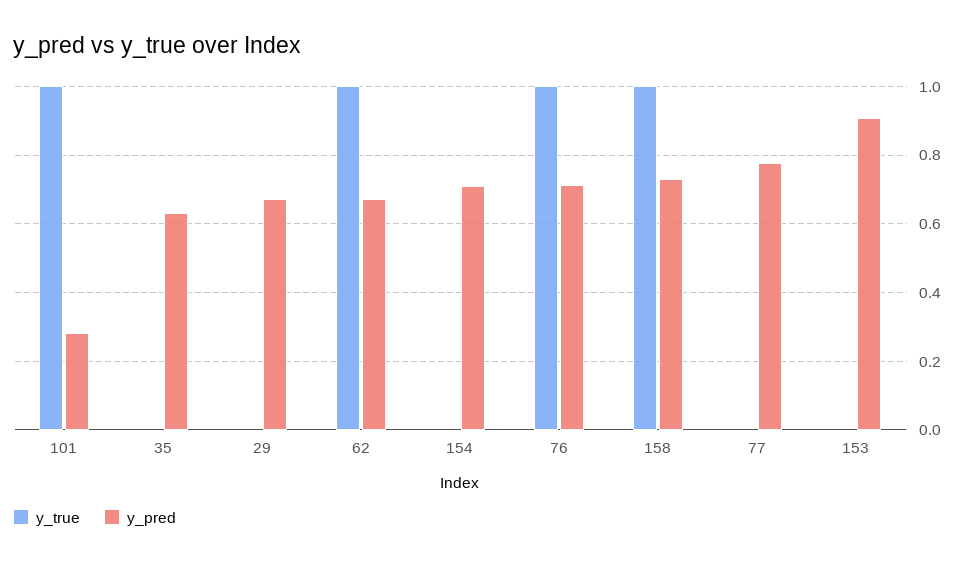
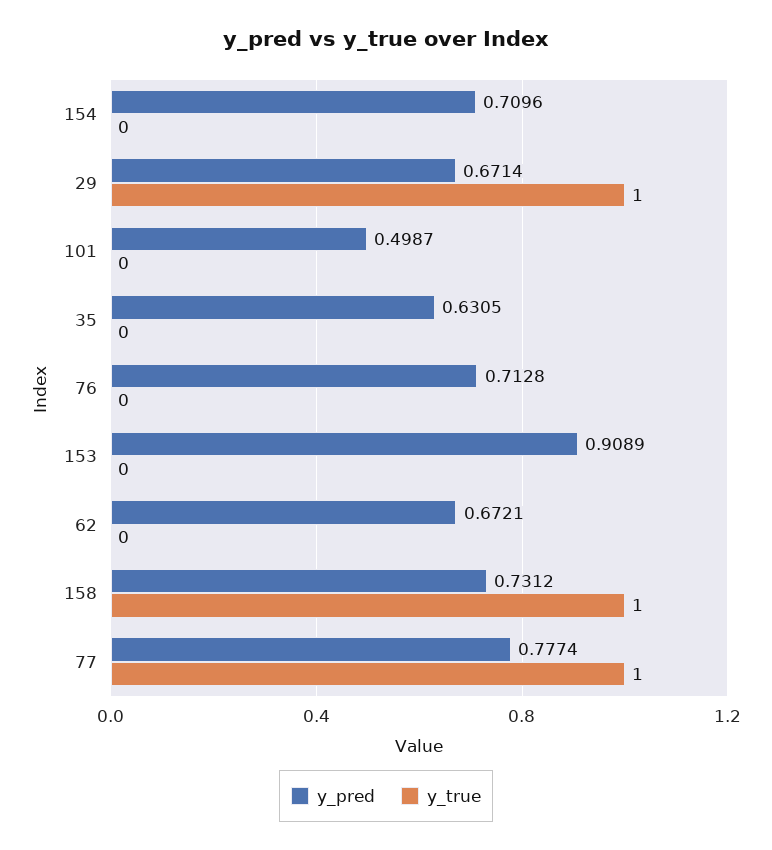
  {
    "y_true": {
-     "101": 1,
+     "101": 0,
      "35": 0,
-     "29": 0,
+     "29": 1,
-     "62": 1,
+     "62": 0,
      "154": 0,
-     "76": 1,
+     "76": 0,
      "158": 1,
-     "77": 0,
+     "77": 1,
      "153": 0
    },
    "y_pred": {
-     "101": 0.28,
+     "101": 0.4987,
      "35": 0.6305,
      "29": 0.6714,
      "62": 0.6721,
      "154": 0.7096,
      "76": 0.7128,
      "158": 0.7312,
      "77": 0.7774,
      "153": 0.9089
    }
  }

